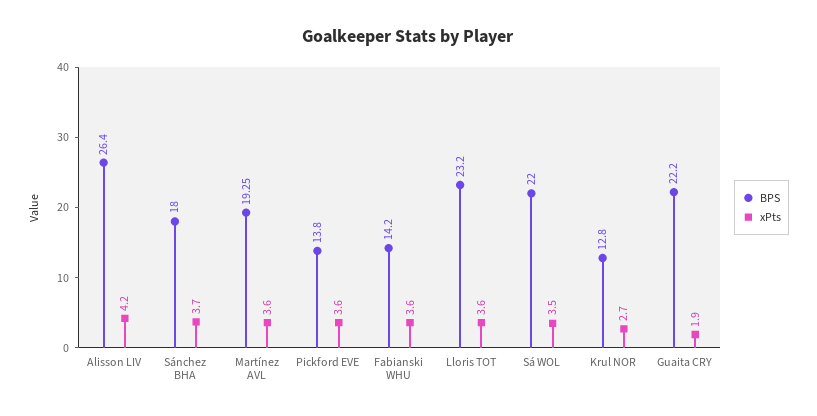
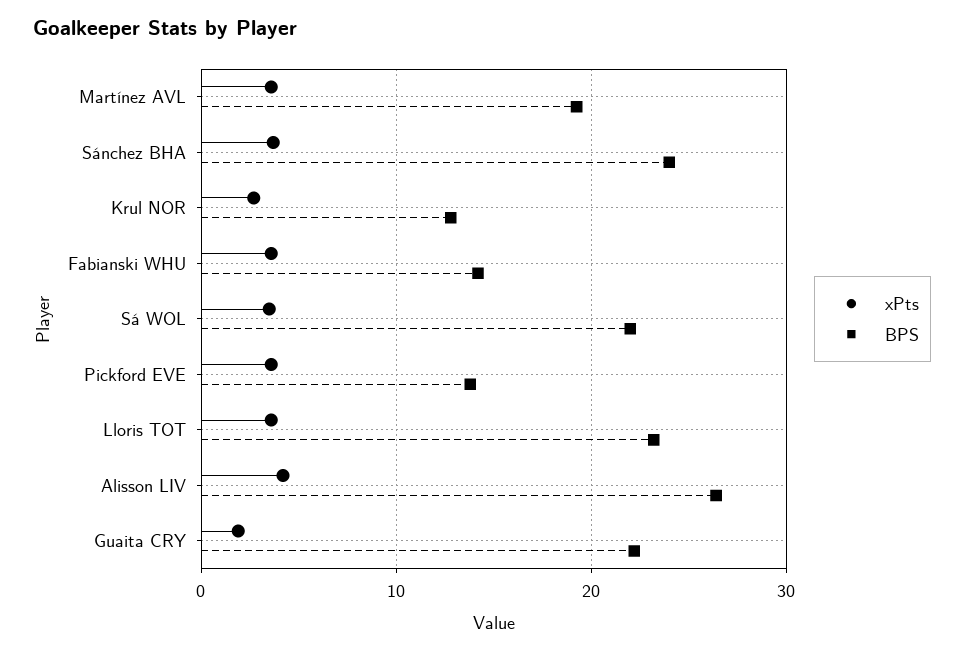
  {
    "BPS": {
      "Alisson LIV": 26.4,
-     "Sánchez BHA": 18,
+     "Sánchez BHA": 24,
      "Martínez AVL": 19.25,
      "Pickford EVE": 13.8,
      "Fabianski WHU": 14.2,
      "Lloris TOT": 23.2,
      "Sá WOL": 22,
      "Krul NOR": 12.8,
      "Guaita CRY": 22.2
    },
    "xPts": {
      "Alisson LIV": 4.2,
      "Sánchez BHA": 3.7,
      "Martínez AVL": 3.6,
      "Pickford EVE": 3.6,
      "Fabianski WHU": 3.6,
      "Lloris TOT": 3.6,
      "Sá WOL": 3.5,
      "Krul NOR": 2.7,
      "Guaita CRY": 1.9
    }
  }

